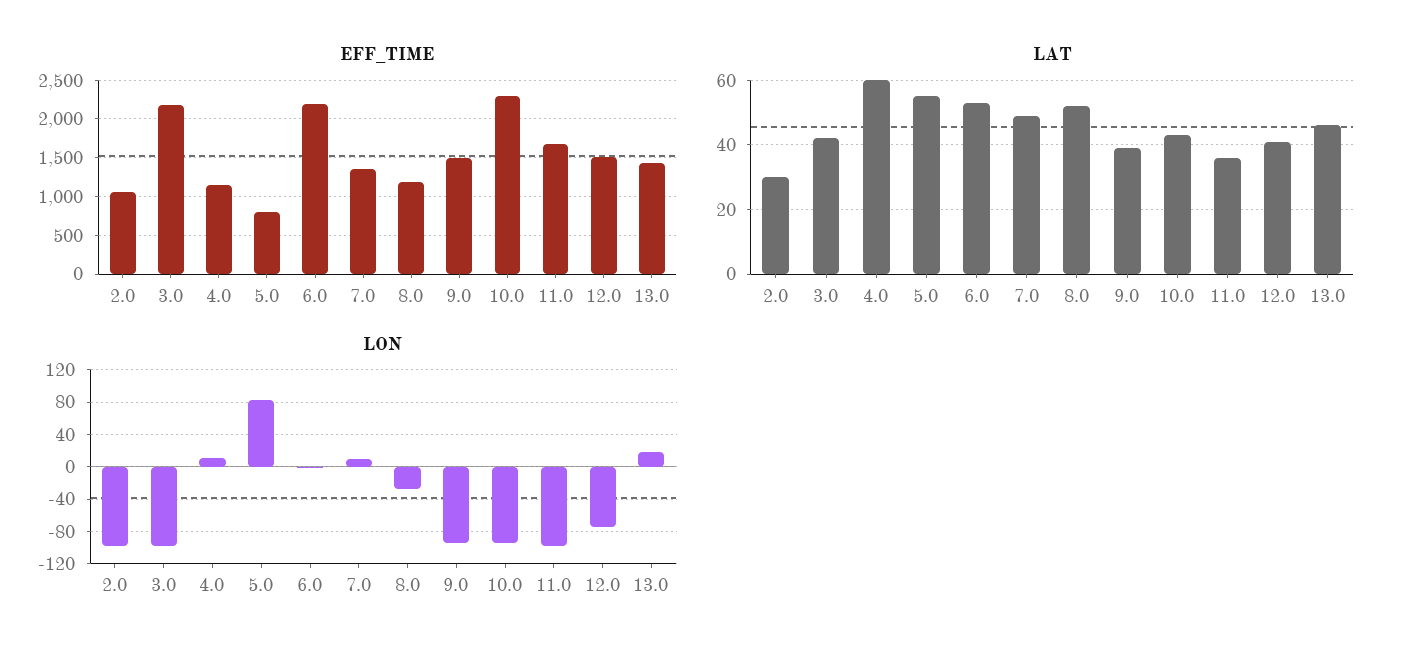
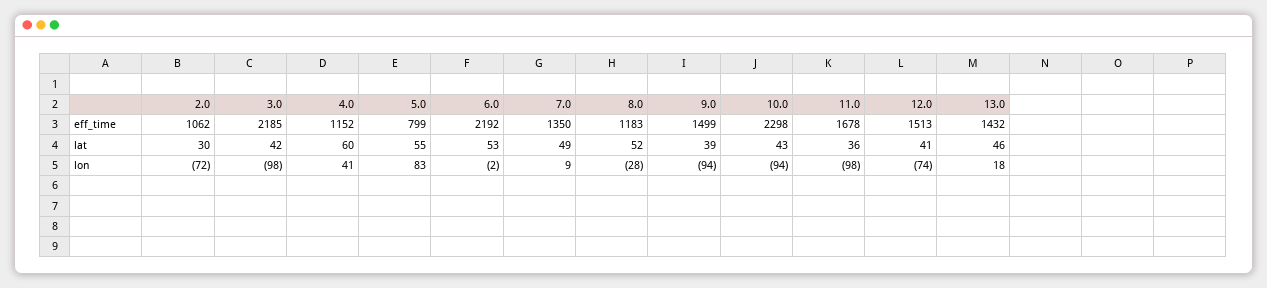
  {
    "EFF_TIME": {
      "2.0": 1062,
      "3.0": 2185,
      "4.0": 1152,
      "5.0": 799,
      "6.0": 2192,
      "7.0": 1350,
      "8.0": 1183,
      "9.0": 1499,
      "10.0": 2298,
      "11.0": 1678,
      "12.0": 1513,
      "13.0": 1432
    },
    "LAT": {
      "2.0": 30,
      "3.0": 42,
      "4.0": 60,
      "5.0": 55,
      "6.0": 53,
      "7.0": 49,
      "8.0": 52,
      "9.0": 39,
      "10.0": 43,
      "11.0": 36,
      "12.0": 41,
      "13.0": 46
    },
    "LON": {
-     "2.0": -100,
+     "2.0": -72,
      "3.0": -98,
-     "4.0": 10,
+     "4.0": 41,
      "5.0": 83,
      "6.0": -2,
      "7.0": 9,
      "8.0": -28,
      "9.0": -94,
      "10.0": -94,
      "11.0": -98,
      "12.0": -74,
      "13.0": 18
    }
  }

